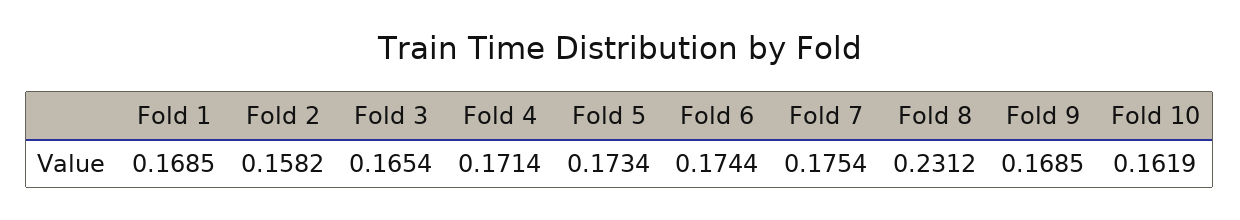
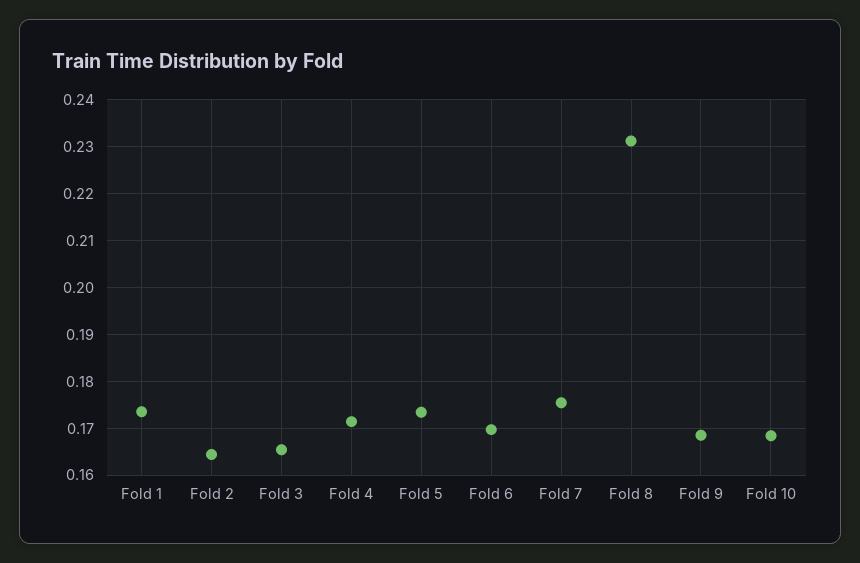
  {
-   "Fold 1": 0.1685,
+   "Fold 1": 0.174,
-   "Fold 2": 0.1582,
+   "Fold 2": 0.164,
    "Fold 3": 0.1654,
    "Fold 4": 0.1714,
    "Fold 5": 0.1734,
-   "Fold 6": 0.1744,
+   "Fold 6": 0.17,
    "Fold 7": 0.1754,
    "Fold 8": 0.2312,
    "Fold 9": 0.1685,
-   "Fold 10": 0.1619
+   "Fold 10": 0.168
  }

